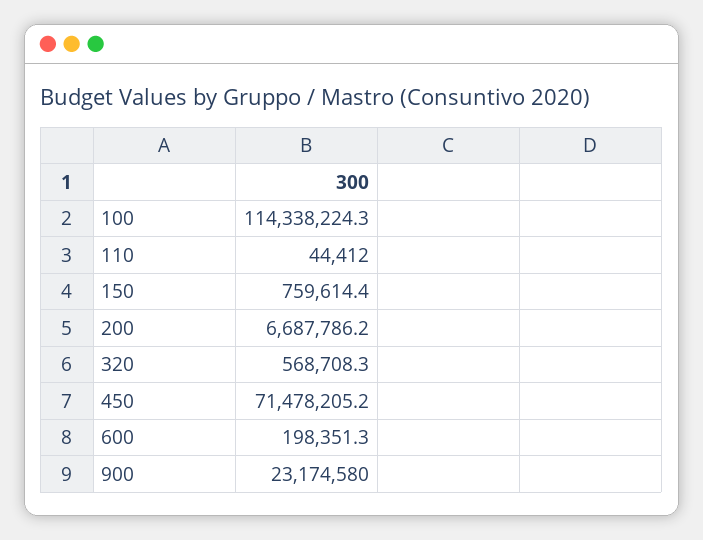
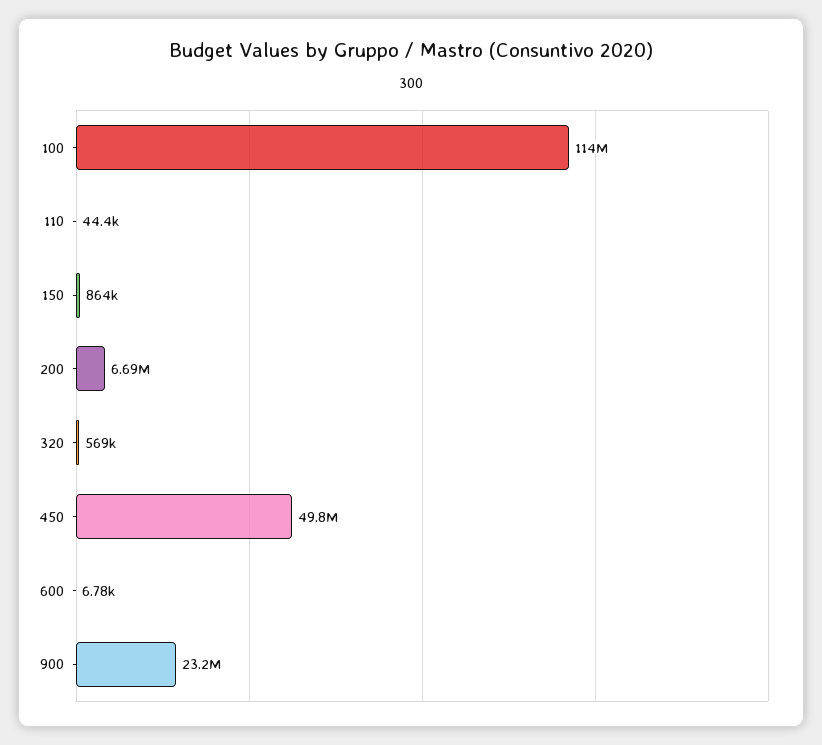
  {
    "100": 114338224.3,
    "110": 44412,
-   "150": 759614.4,
+   "150": 864000,
    "200": 6687786.2,
    "320": 568708.3,
-   "450": 71478205.2,
+   "450": 49800000,
-   "600": 198351.3,
+   "600": 6780,
    "900": 23174580
  }

